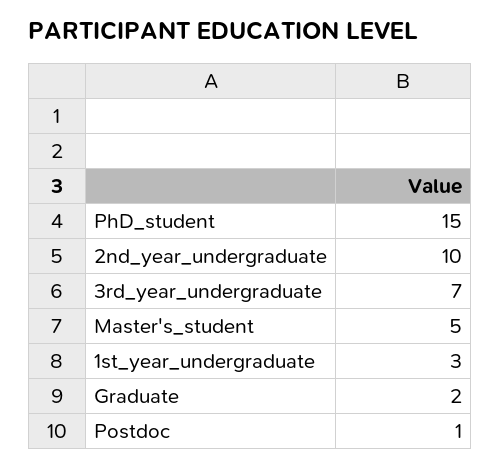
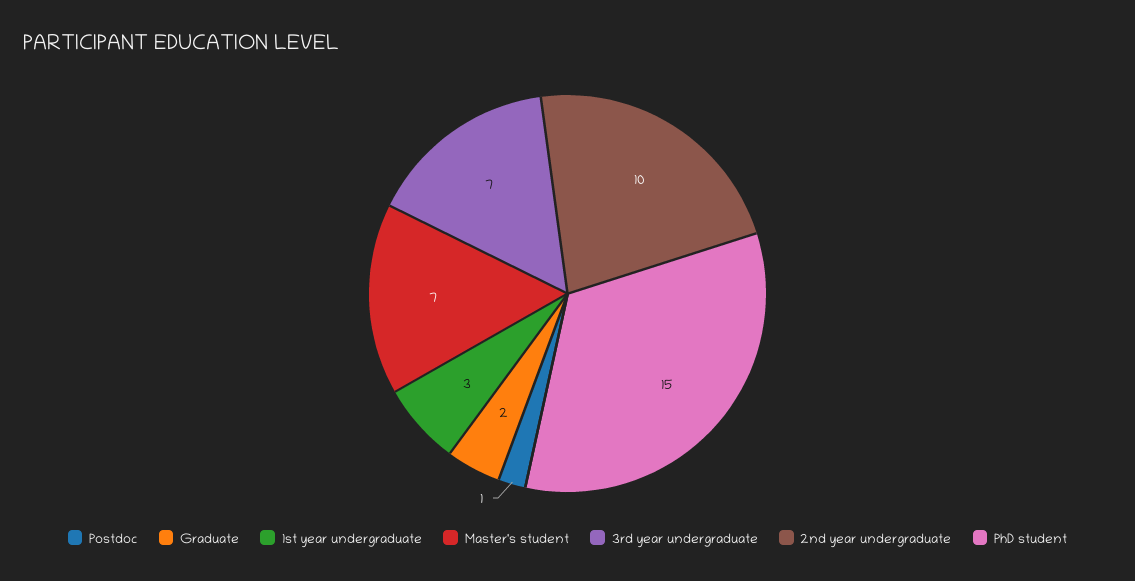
  {
    "PhD_student": 15,
    "2nd_year_undergraduate": 10,
    "3rd_year_undergraduate": 7,
-   "Master's_student": 5,
+   "Master's_student": 7,
    "1st_year_undergraduate": 3,
    "Graduate": 2,
    "Postdoc": 1
  }

